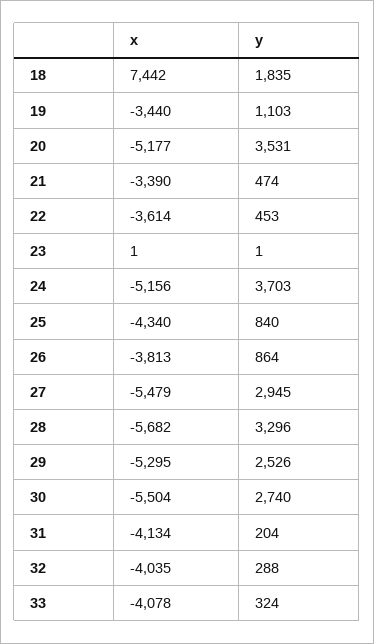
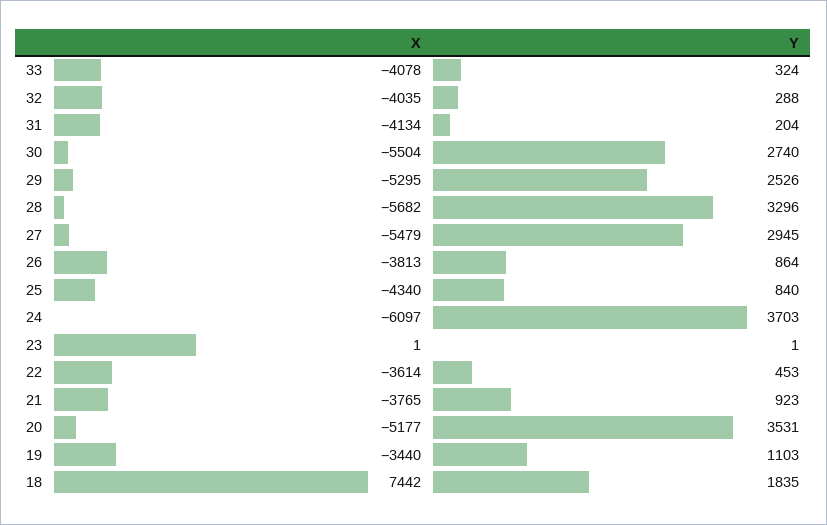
  {
    "x": {
      "18": 7442,
      "19": -3440,
      "20": -5177,
-     "21": -3390,
+     "21": -3765,
      "22": -3614,
      "23": 1,
-     "24": -5156,
+     "24": -6097,
      "25": -4340,
      "26": -3813,
      "27": -5479,
      "28": -5682,
      "29": -5295,
      "30": -5504,
      "31": -4134,
      "32": -4035,
      "33": -4078
    },
    "y": {
      "18": 1835,
      "19": 1103,
      "20": 3531,
-     "21": 474,
+     "21": 923,
      "22": 453,
      "23": 1,
      "24": 3703,
      "25": 840,
      "26": 864,
      "27": 2945,
      "28": 3296,
      "29": 2526,
      "30": 2740,
      "31": 204,
      "32": 288,
      "33": 324
    }
  }

